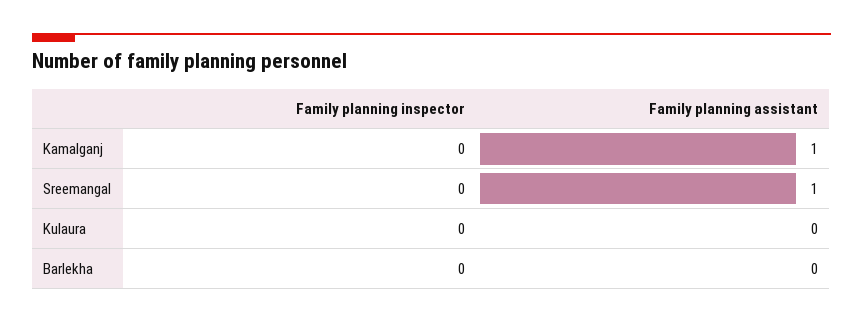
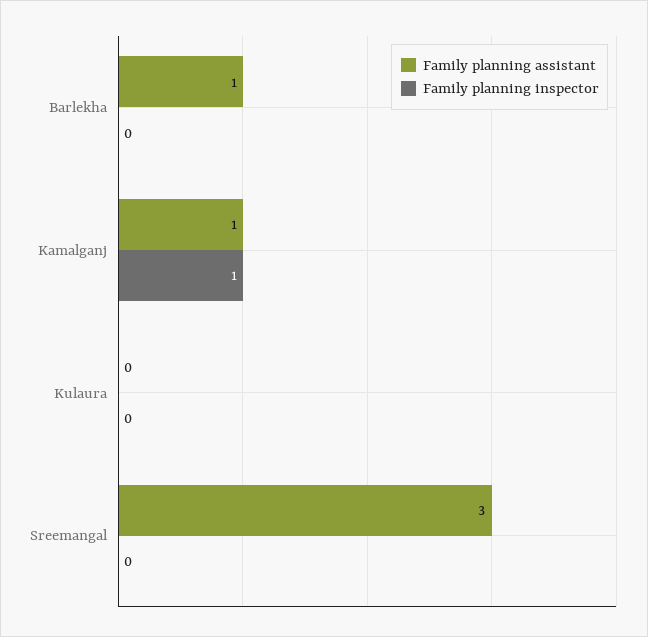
  {
    "Family planning inspector": {
-     "Kamalganj": 0,
+     "Kamalganj": 1,
      "Sreemangal": 0,
      "Kulaura": 0,
      "Barlekha": 0
    },
    "Family planning assistant": {
      "Kamalganj": 1,
-     "Sreemangal": 1,
+     "Sreemangal": 3,
      "Kulaura": 0,
-     "Barlekha": 0
+     "Barlekha": 1
    }
  }

